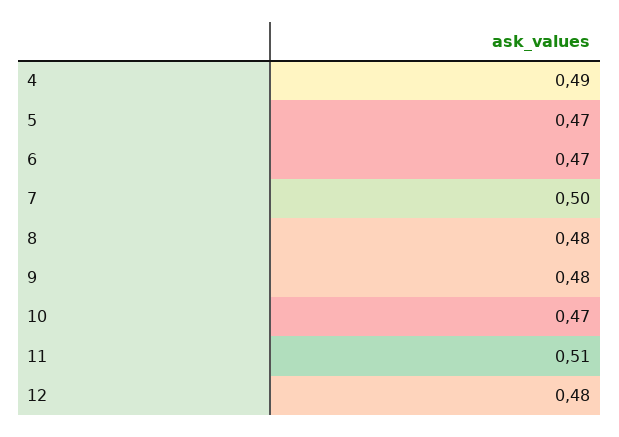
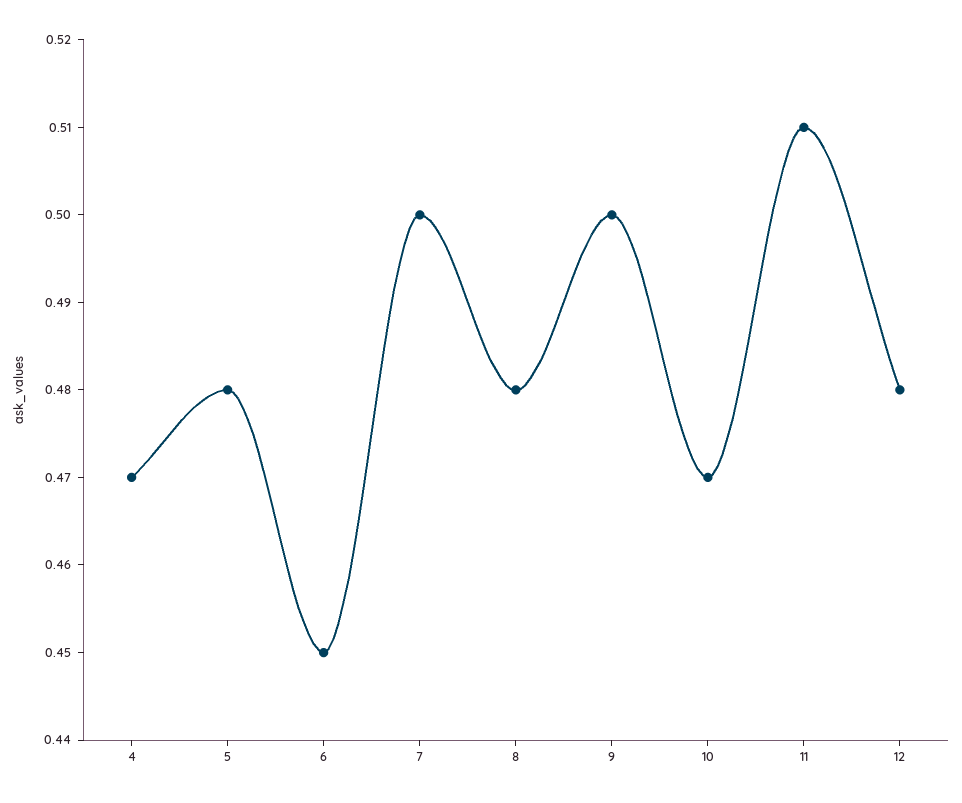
  {
-   "4": 0.49,
+   "4": 0.47,
-   "5": 0.47,
+   "5": 0.48,
-   "6": 0.47,
+   "6": 0.45,
    "7": 0.5,
    "8": 0.48,
-   "9": 0.48,
+   "9": 0.5,
    "10": 0.47,
    "11": 0.51,
    "12": 0.48
  }

